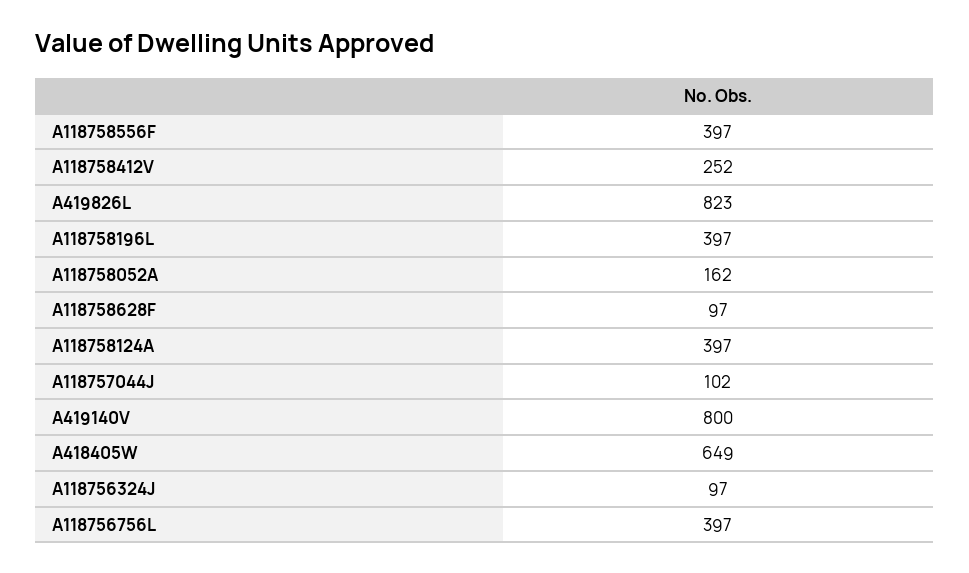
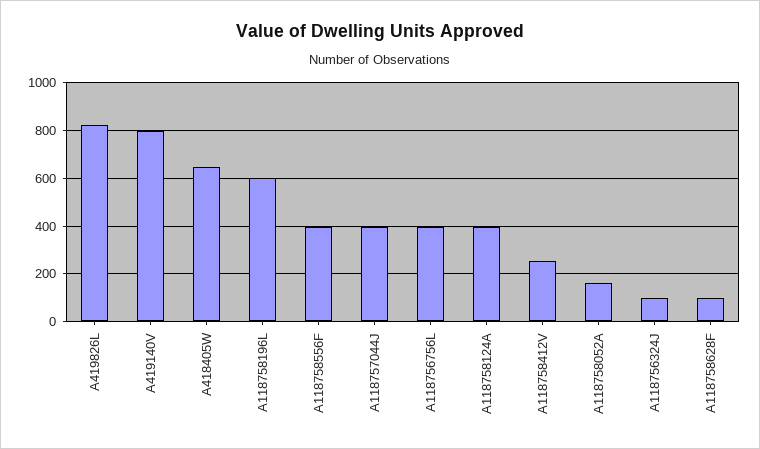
  {
    "A118758556F": 397,
    "A118758412V": 252,
    "A419826L": 823,
-   "A118758196L": 397,
+   "A118758196L": 600,
    "A118758052A": 162,
    "A118758628F": 97,
    "A118758124A": 397,
-   "A118757044J": 102,
+   "A118757044J": 400,
    "A419140V": 800,
    "A418405W": 649,
    "A118756324J": 97,
    "A118756756L": 397
  }

